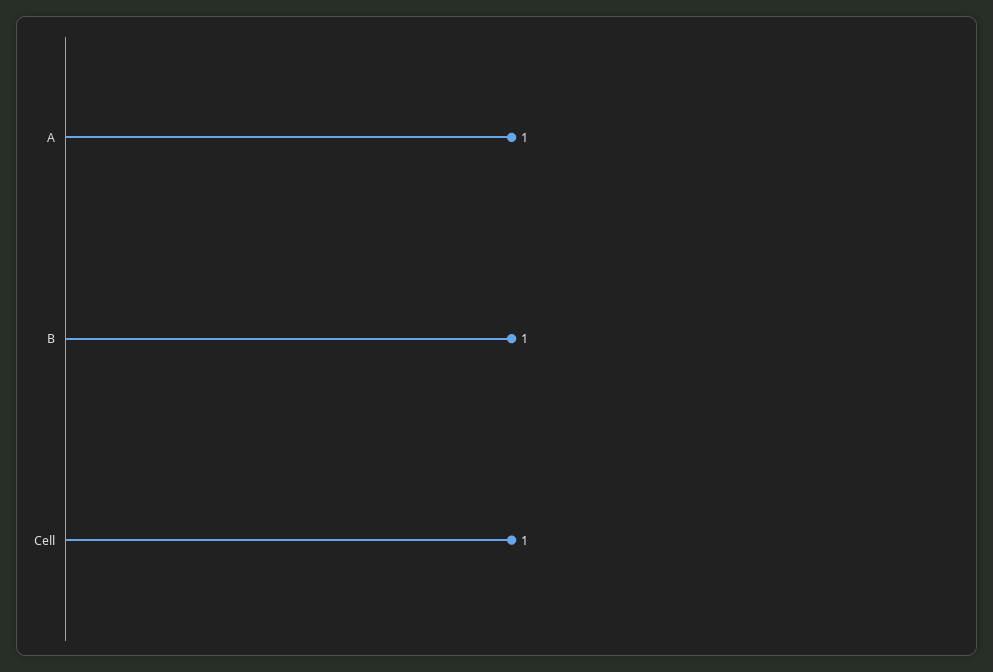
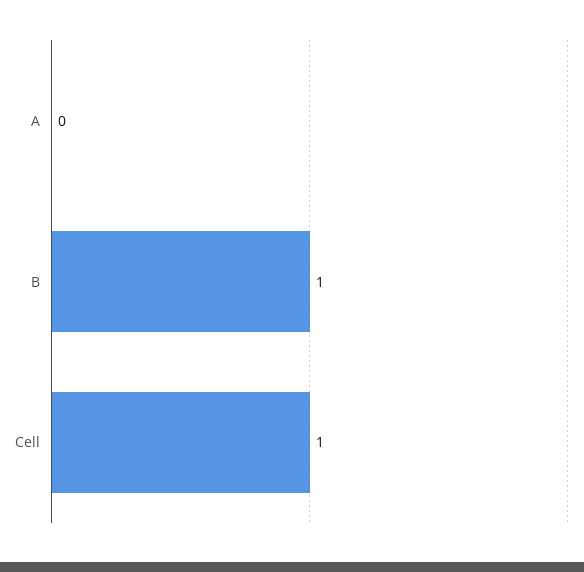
  {
-   "A": 1,
+   "A": 0,
    "B": 1,
    "Cell": 1
  }

